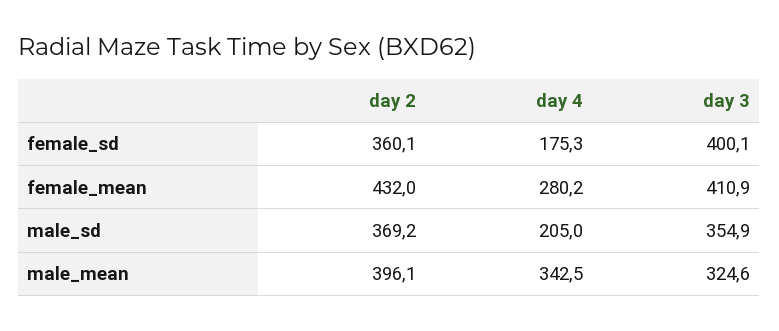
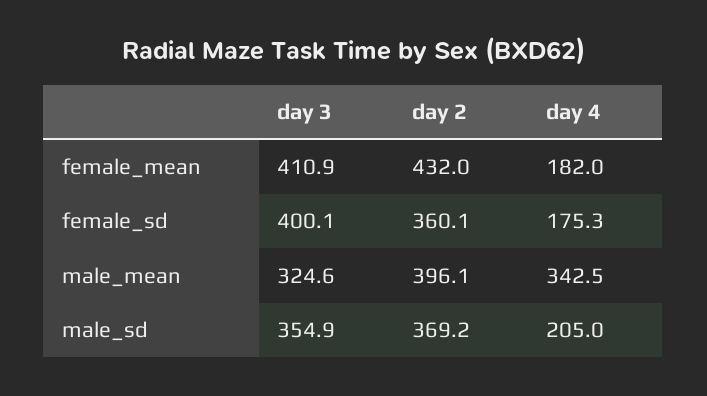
  {
    "day 2": {
      "female_sd": 360.1,
      "female_mean": 432,
      "male_sd": 369.2,
      "male_mean": 396.1
    },
    "day 4": {
      "female_sd": 175.3,
-     "female_mean": 280.2,
+     "female_mean": 182,
      "male_sd": 205,
      "male_mean": 342.5
    },
    "day 3": {
      "female_sd": 400.1,
      "female_mean": 410.9,
      "male_sd": 354.9,
      "male_mean": 324.6
    }
  }

